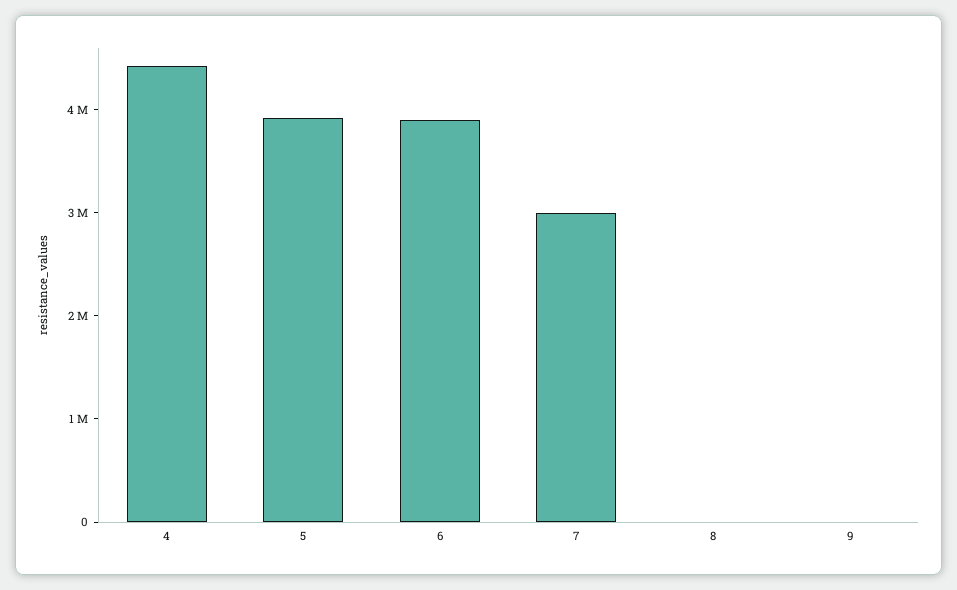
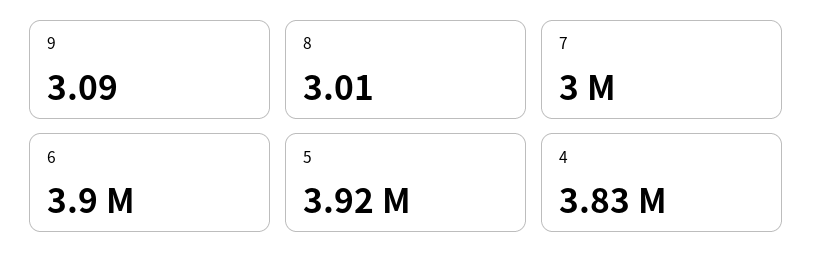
  {
-   "4": 4400000,
+   "4": 3830000,
    "5": 3920000,
    "6": 3900000,
    "7": 3000000,
    "8": 3.01,
    "9": 3.09
  }

